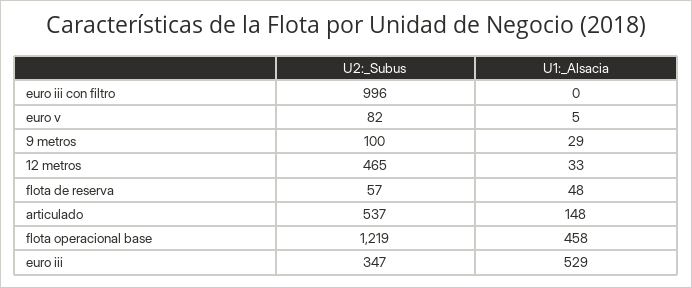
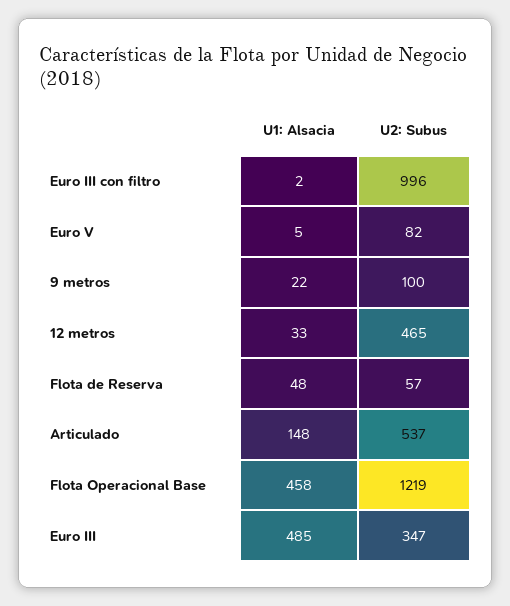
  {
    "U2:_Subus": {
      "euro iii con filtro": 996,
      "euro v": 82,
      "9 metros": 100,
      "12 metros": 465,
      "flota de reserva": 57,
      "articulado": 537,
      "flota operacional base": 1219,
      "euro iii": 347
    },
    "U1:_Alsacia": {
-     "euro iii con filtro": 0,
+     "euro iii con filtro": 2,
      "euro v": 5,
-     "9 metros": 29,
+     "9 metros": 22,
      "12 metros": 33,
      "flota de reserva": 48,
      "articulado": 148,
      "flota operacional base": 458,
-     "euro iii": 529
+     "euro iii": 485
    }
  }

